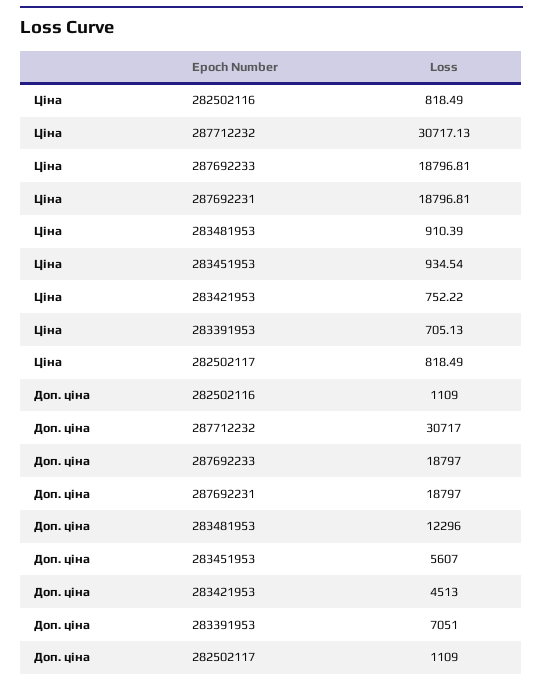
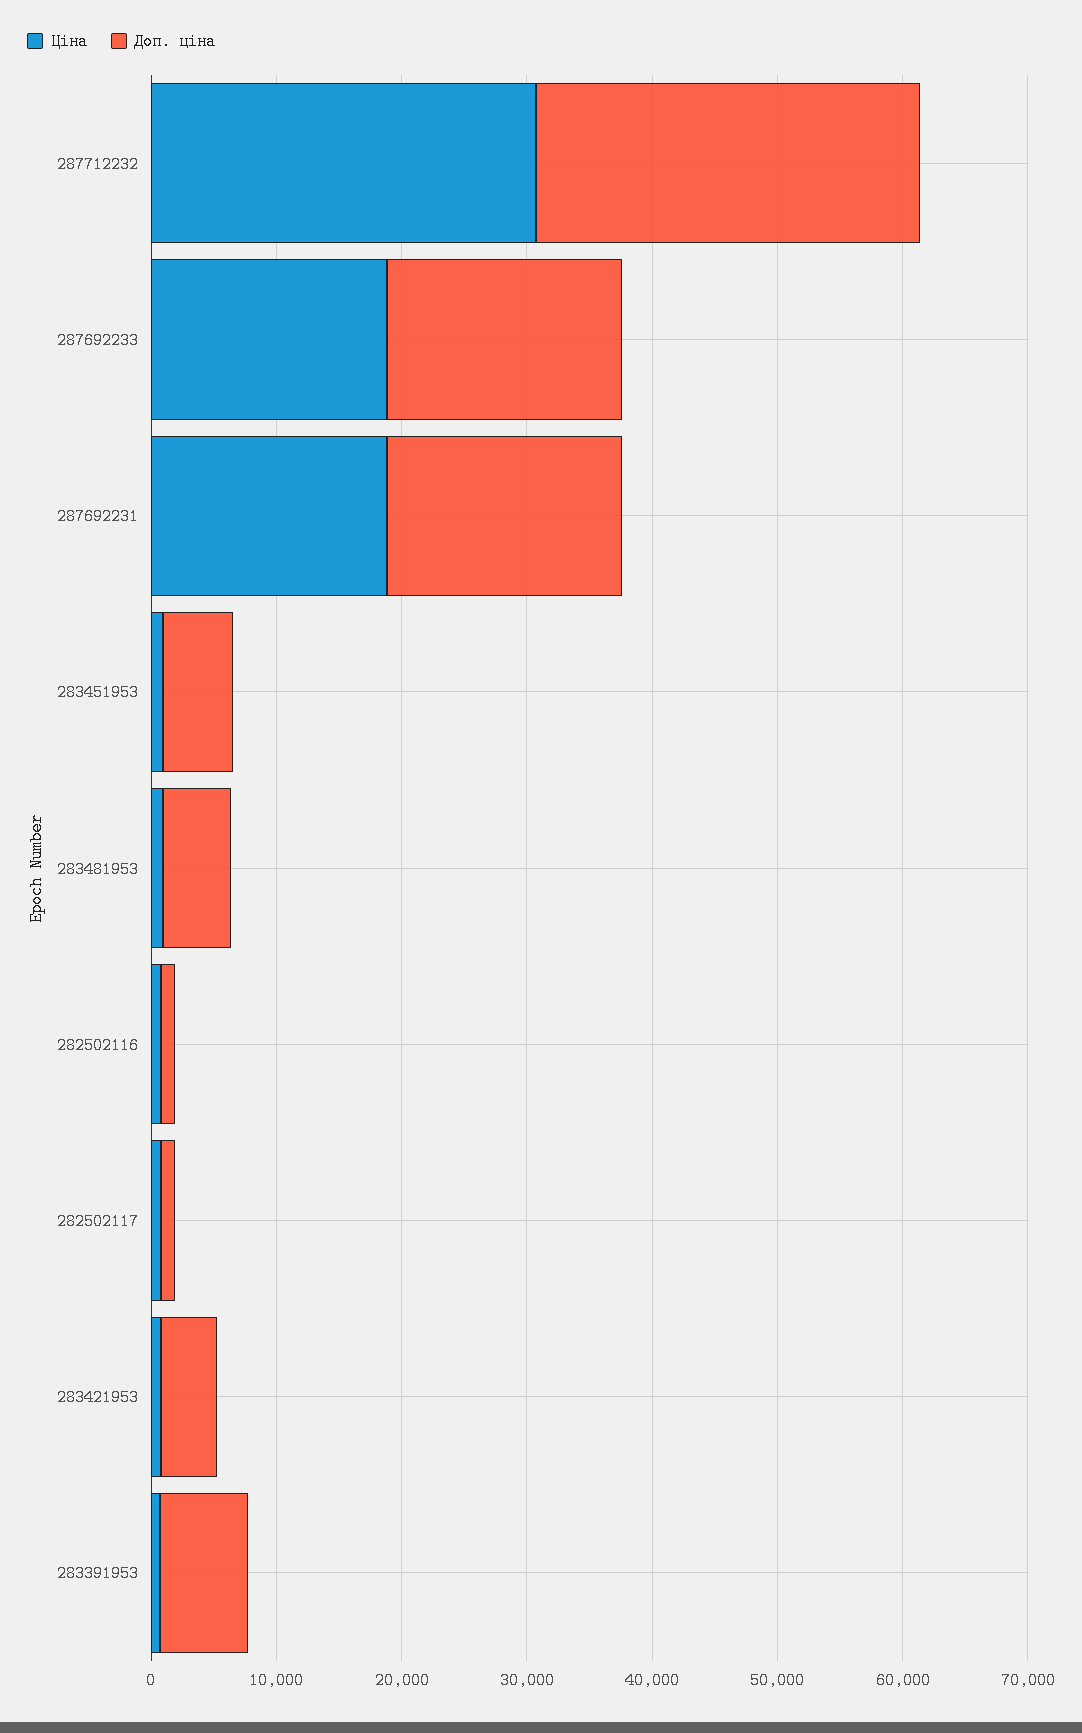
  {
    "Ціна": {
      "282502116": 818.49,
      "287712232": 30717.13,
      "287692233": 18796.81,
      "287692231": 18796.81,
      "283481953": 910.39,
      "283451953": 934.54,
      "283421953": 752.22,
      "283391953": 705.13,
      "282502117": 818.49
    },
    "Доп. ціна": {
      "282502116": 1109,
      "287712232": 30717,
      "287692233": 18797,
      "287692231": 18797,
-     "283481953": 12296,
+     "283481953": 6000,
      "283451953": 5607,
      "283421953": 4513,
      "283391953": 7051,
      "282502117": 1109
    }
  }

